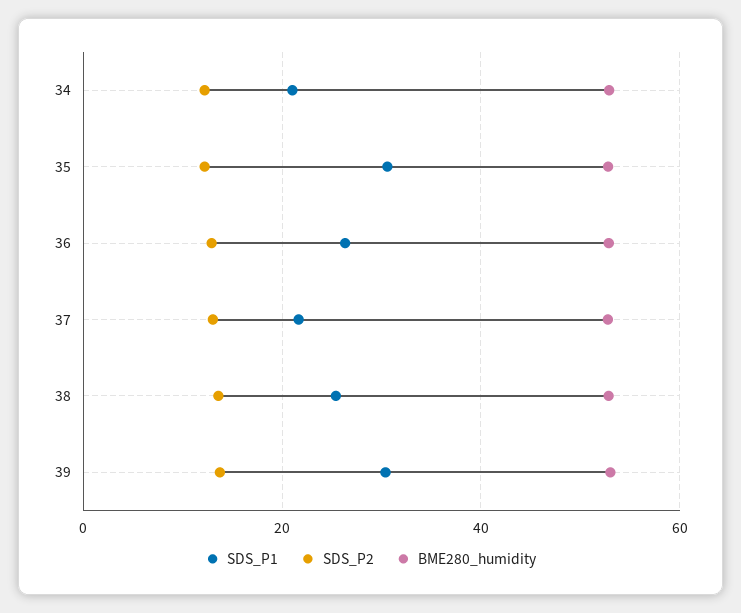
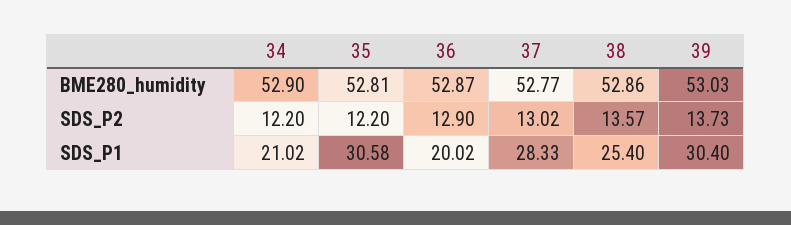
  {
    "SDS_P1": {
      "34": 21.02,
      "35": 30.58,
-     "36": 26,
+     "36": 20.02,
-     "37": 22,
+     "37": 28.33,
      "38": 25.4,
      "39": 30.4
    },
    "SDS_P2": {
      "34": 12.2,
      "35": 12.2,
      "36": 12.9,
      "37": 13.02,
      "38": 13.57,
      "39": 13.73
    },
    "BME280_humidity": {
      "34": 52.9,
      "35": 52.81,
      "36": 52.87,
      "37": 52.77,
      "38": 52.86,
      "39": 53.03
    }
  }

